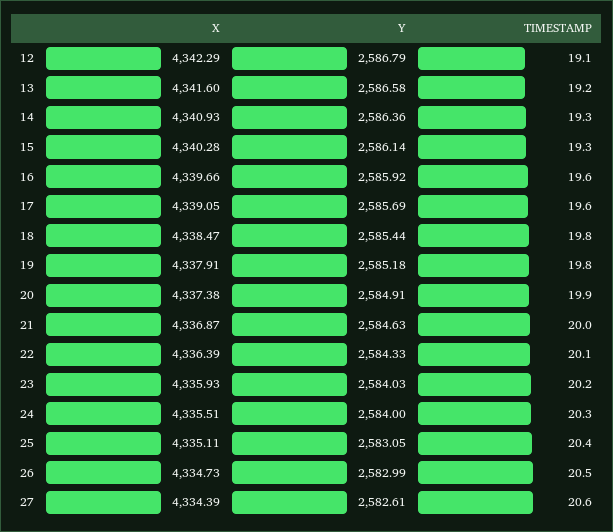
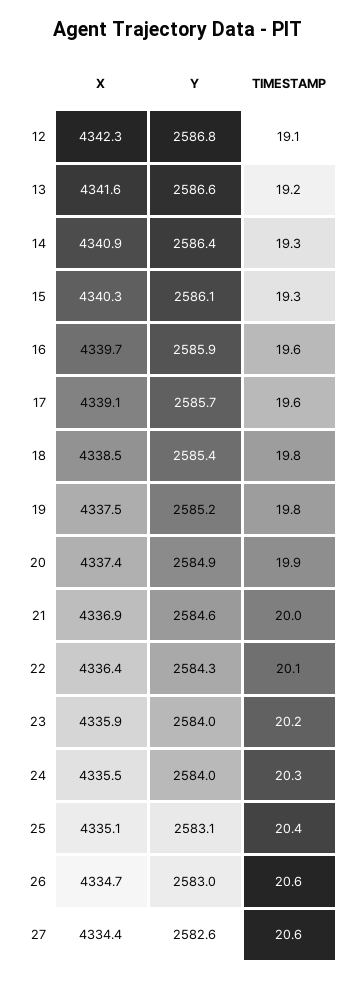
  {
    "X": {
      "12": 4342.29,
      "13": 4341.6,
      "14": 4340.93,
      "15": 4340.28,
      "16": 4339.66,
      "17": 4339.05,
      "18": 4338.47,
-     "19": 4337.91,
+     "19": 4337.5,
      "20": 4337.38,
      "21": 4336.87,
      "22": 4336.39,
      "23": 4335.93,
      "24": 4335.51,
      "25": 4335.11,
      "26": 4334.73,
      "27": 4334.39
    },
    "Y": {
      "12": 2586.79,
      "13": 2586.58,
      "14": 2586.36,
      "15": 2586.14,
      "16": 2585.92,
      "17": 2585.69,
      "18": 2585.44,
      "19": 2585.18,
      "20": 2584.91,
      "21": 2584.63,
      "22": 2584.33,
      "23": 2584.03,
      "24": 2584,
      "25": 2583.05,
      "26": 2582.99,
      "27": 2582.61
    },
    "TIMESTAMP": {
      "12": 19.1,
      "13": 19.2,
      "14": 19.3,
      "15": 19.3,
      "16": 19.6,
      "17": 19.6,
      "18": 19.8,
      "19": 19.8,
      "20": 19.9,
      "21": 20,
      "22": 20.1,
      "23": 20.2,
      "24": 20.3,
      "25": 20.4,
-     "26": 20.5,
+     "26": 20.6,
      "27": 20.6
    }
  }

